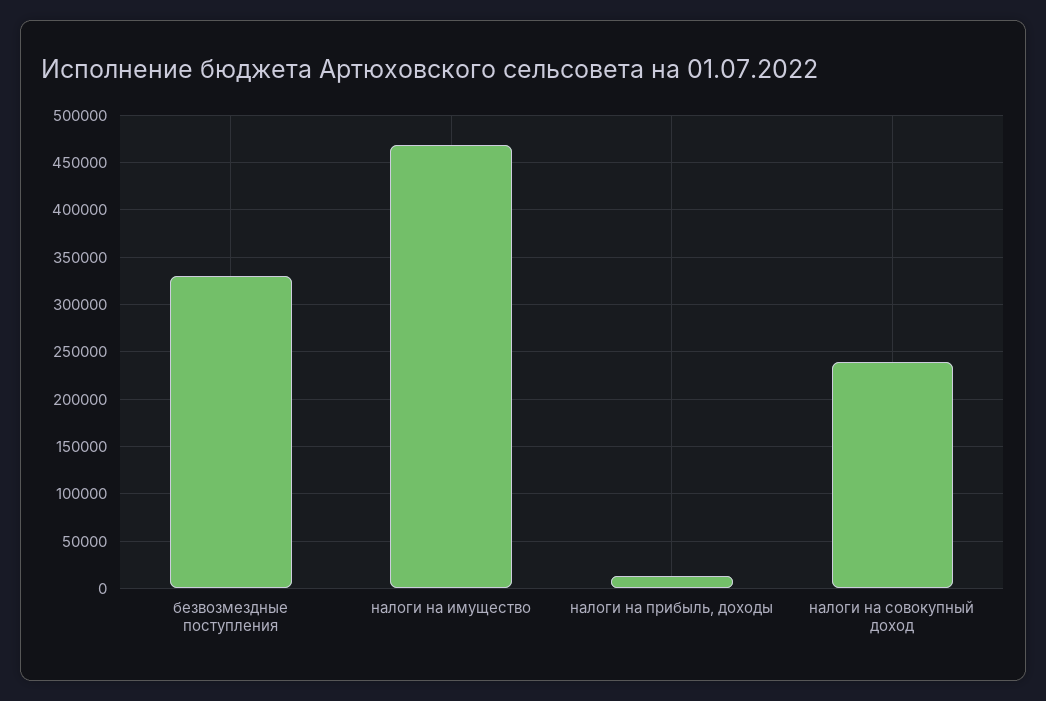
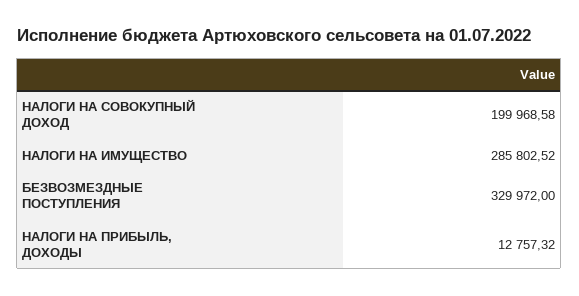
  {
    "безвозмездные поступления": 329972,
-   "налоги на имущество": 470000,
+   "налоги на имущество": 285802.52,
    "налоги на прибыль, доходы": 12757.32,
-   "налоги на совокупный доход": 240000
+   "налоги на совокупный доход": 199968.58
  }

